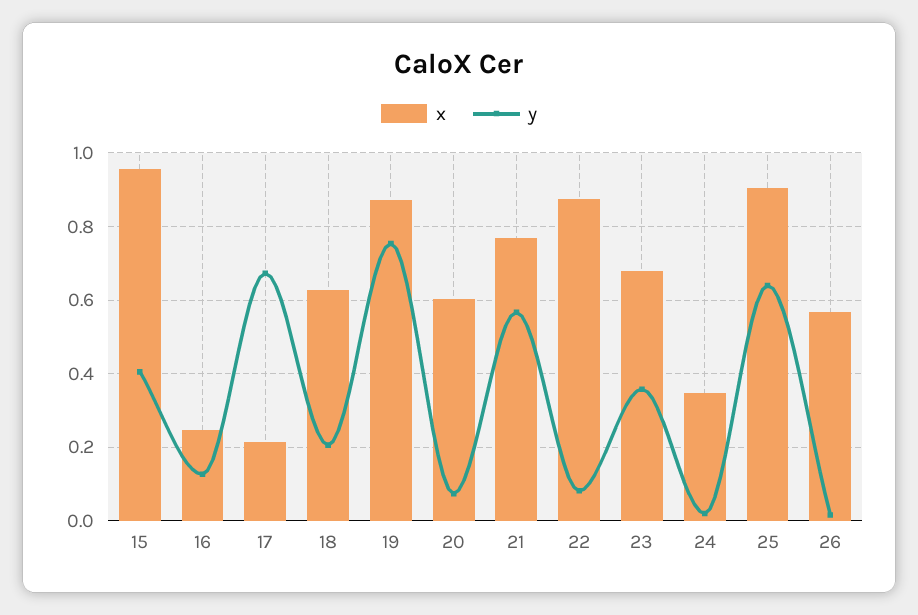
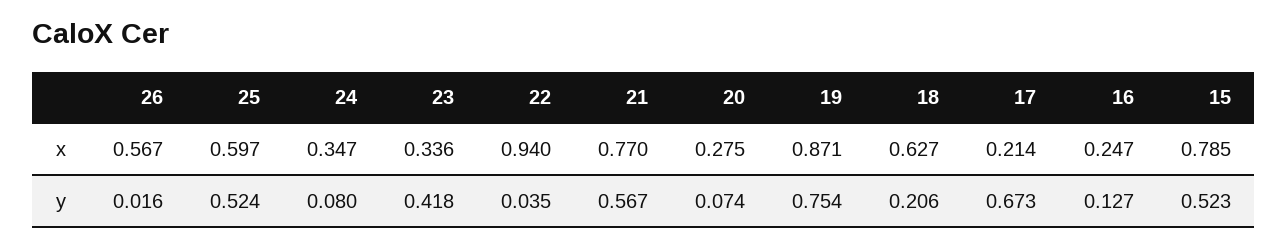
  {
    "x": {
-     "15": 0.96,
+     "15": 0.785,
      "16": 0.247,
      "17": 0.214,
      "18": 0.627,
      "19": 0.871,
-     "20": 0.6,
+     "20": 0.275,
      "21": 0.77,
-     "22": 0.88,
+     "22": 0.94,
-     "23": 0.68,
+     "23": 0.336,
      "24": 0.347,
-     "25": 0.9,
+     "25": 0.597,
      "26": 0.567
    },
    "y": {
-     "15": 0.4,
+     "15": 0.523,
      "16": 0.127,
      "17": 0.673,
      "18": 0.206,
      "19": 0.754,
      "20": 0.074,
      "21": 0.567,
-     "22": 0.08,
+     "22": 0.035,
-     "23": 0.36,
+     "23": 0.418,
-     "24": 0.02,
+     "24": 0.08,
-     "25": 0.64,
+     "25": 0.524,
      "26": 0.016
    }
  }

